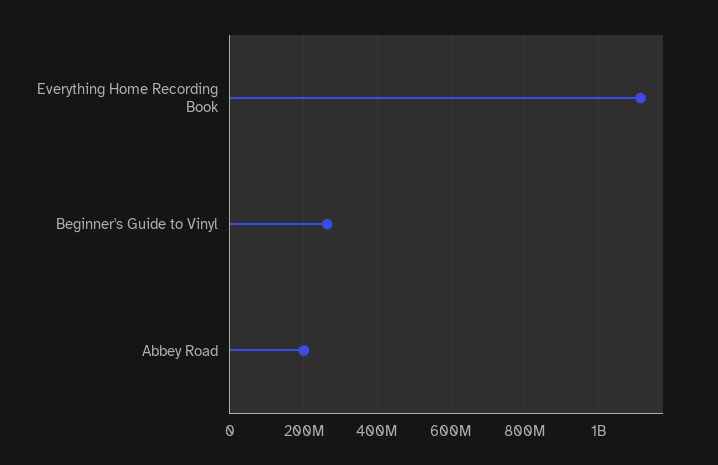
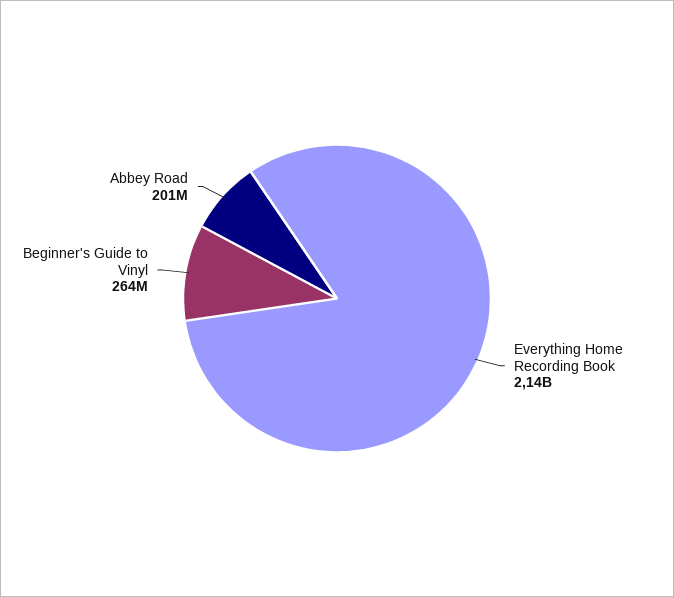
  {
-   "Everything Home Recording Book": 1120000000,
+   "Everything Home Recording Book": 2140000000,
    "Beginner's Guide to Vinyl": 264000000,
    "Abbey Road": 201000000
  }

